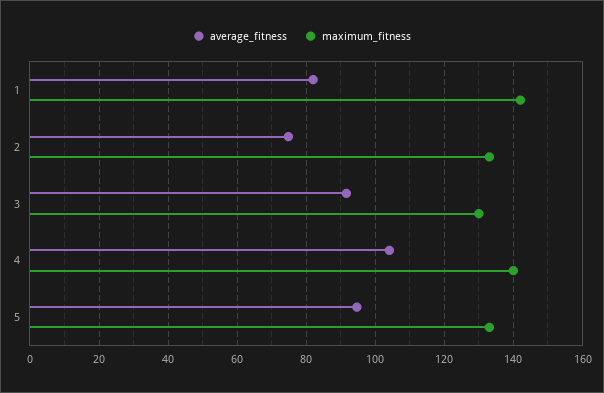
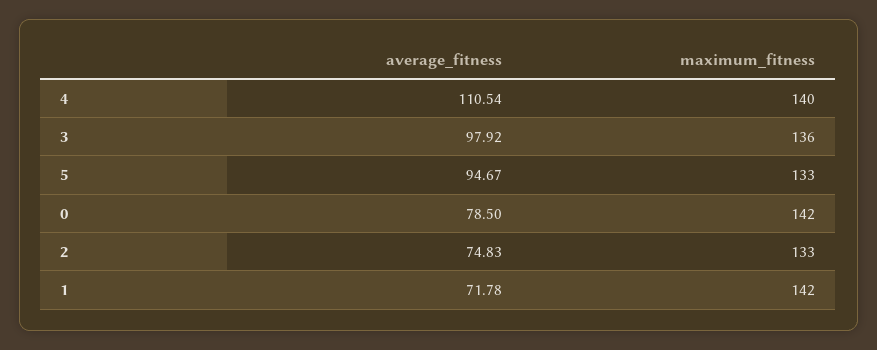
  {
    "average_fitness": {
-     "1": 82,
+     "1": 71.78,
      "2": 74.83,
-     "3": 92,
+     "3": 97.92,
-     "4": 104,
+     "4": 110.54,
-     "5": 94.67
+     "5": 94.67,
+     "0": 78.5
    },
    "maximum_fitness": {
      "1": 142,
      "2": 133,
-     "3": 130,
+     "3": 136,
      "4": 140,
-     "5": 133
+     "5": 133,
+     "0": 142
    }
  }

